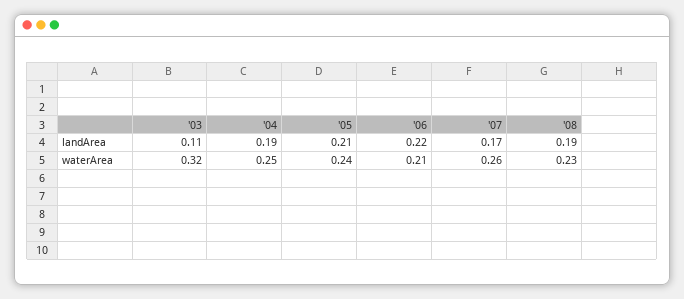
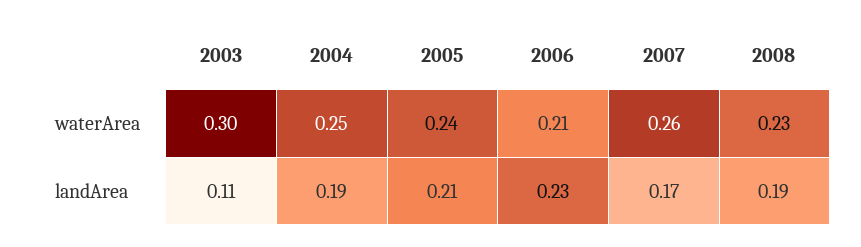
  {
    "'03": {
      "landArea": 0.11,
-     "waterArea": 0.32
+     "waterArea": 0.3
    },
    "'04": {
      "landArea": 0.19,
      "waterArea": 0.25
    },
    "'05": {
      "landArea": 0.21,
      "waterArea": 0.24
    },
    "'06": {
-     "landArea": 0.22,
+     "landArea": 0.23,
      "waterArea": 0.21
    },
    "'07": {
      "landArea": 0.17,
      "waterArea": 0.26
    },
    "'08": {
      "landArea": 0.19,
      "waterArea": 0.23
    }
  }

